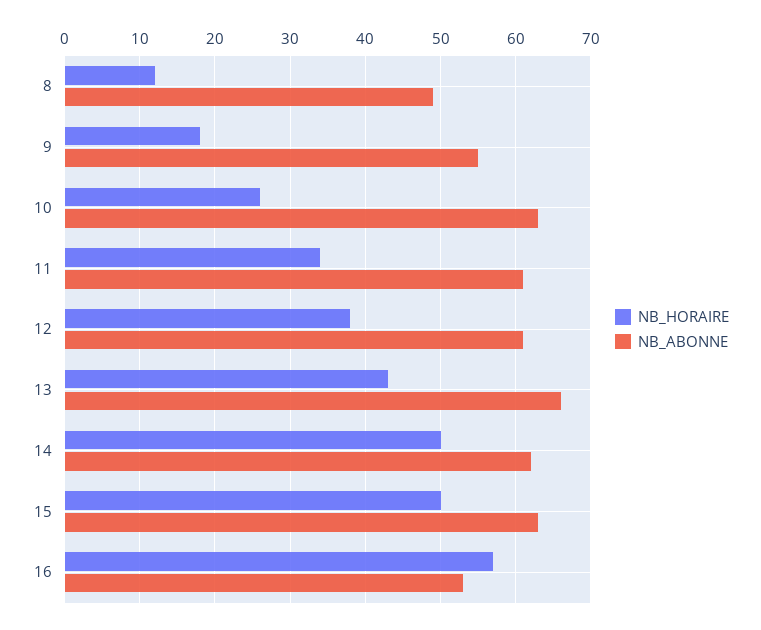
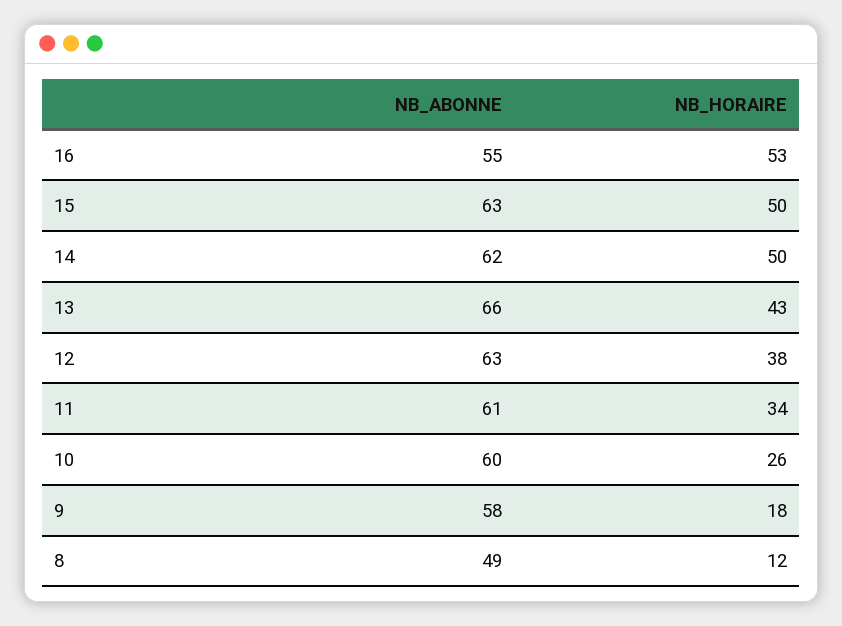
  {
    "NB_HORAIRE": {
      "8": 12,
      "9": 18,
      "10": 26,
      "11": 34,
      "12": 38,
      "13": 43,
      "14": 50,
      "15": 50,
-     "16": 57
+     "16": 53
    },
    "NB_ABONNE": {
      "8": 49,
-     "9": 55,
+     "9": 58,
-     "10": 63,
+     "10": 60,
      "11": 61,
-     "12": 61,
+     "12": 63,
      "13": 66,
      "14": 62,
      "15": 63,
-     "16": 53
+     "16": 55
    }
  }

